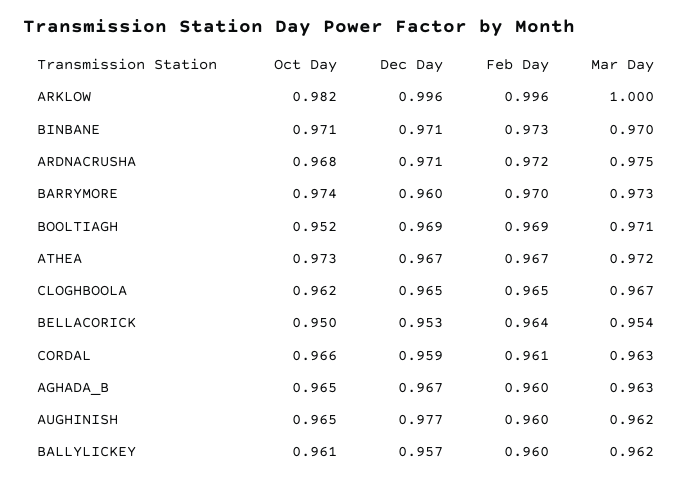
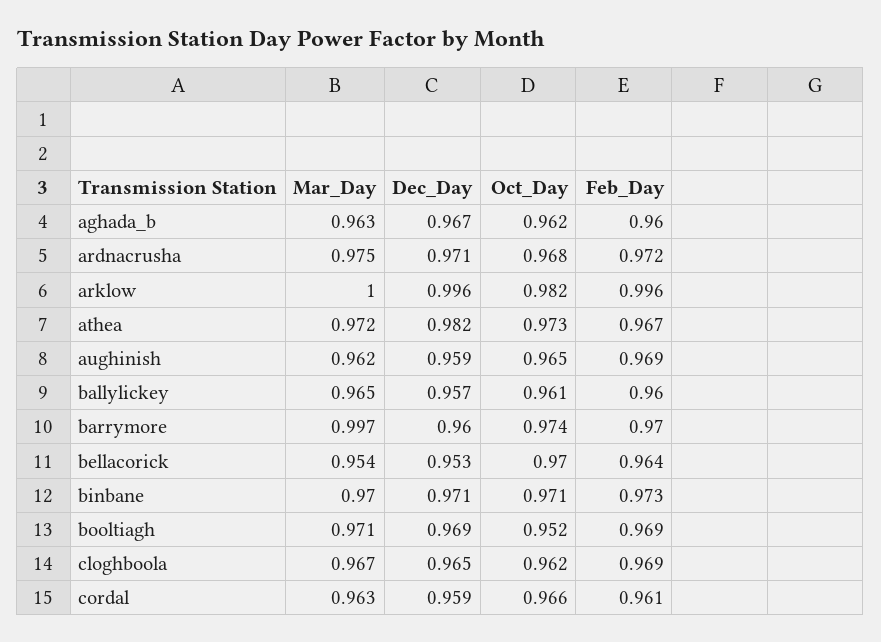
  {
    "Oct Day": {
      "ARKLOW": 0.982,
      "BINBANE": 0.971,
      "ARDNACRUSHA": 0.968,
      "BARRYMORE": 0.974,
      "BOOLTIAGH": 0.952,
      "ATHEA": 0.973,
      "CLOGHBOOLA": 0.962,
-     "BELLACORICK": 0.95,
+     "BELLACORICK": 0.97,
      "CORDAL": 0.966,
-     "AGHADA_B": 0.965,
+     "AGHADA_B": 0.962,
      "AUGHINISH": 0.965,
      "BALLYLICKEY": 0.961
    },
    "Dec Day": {
      "ARKLOW": 0.996,
      "BINBANE": 0.971,
      "ARDNACRUSHA": 0.971,
      "BARRYMORE": 0.96,
      "BOOLTIAGH": 0.969,
-     "ATHEA": 0.967,
+     "ATHEA": 0.982,
      "CLOGHBOOLA": 0.965,
      "BELLACORICK": 0.953,
      "CORDAL": 0.959,
      "AGHADA_B": 0.967,
-     "AUGHINISH": 0.977,
+     "AUGHINISH": 0.959,
      "BALLYLICKEY": 0.957
    },
    "Feb Day": {
      "ARKLOW": 0.996,
      "BINBANE": 0.973,
      "ARDNACRUSHA": 0.972,
      "BARRYMORE": 0.97,
      "BOOLTIAGH": 0.969,
      "ATHEA": 0.967,
-     "CLOGHBOOLA": 0.965,
+     "CLOGHBOOLA": 0.969,
      "BELLACORICK": 0.964,
      "CORDAL": 0.961,
      "AGHADA_B": 0.96,
-     "AUGHINISH": 0.96,
+     "AUGHINISH": 0.969,
      "BALLYLICKEY": 0.96
    },
    "Mar Day": {
      "ARKLOW": 1,
      "BINBANE": 0.97,
      "ARDNACRUSHA": 0.975,
-     "BARRYMORE": 0.973,
+     "BARRYMORE": 0.997,
      "BOOLTIAGH": 0.971,
      "ATHEA": 0.972,
      "CLOGHBOOLA": 0.967,
      "BELLACORICK": 0.954,
      "CORDAL": 0.963,
      "AGHADA_B": 0.963,
      "AUGHINISH": 0.962,
-     "BALLYLICKEY": 0.962
+     "BALLYLICKEY": 0.965
    }
  }

